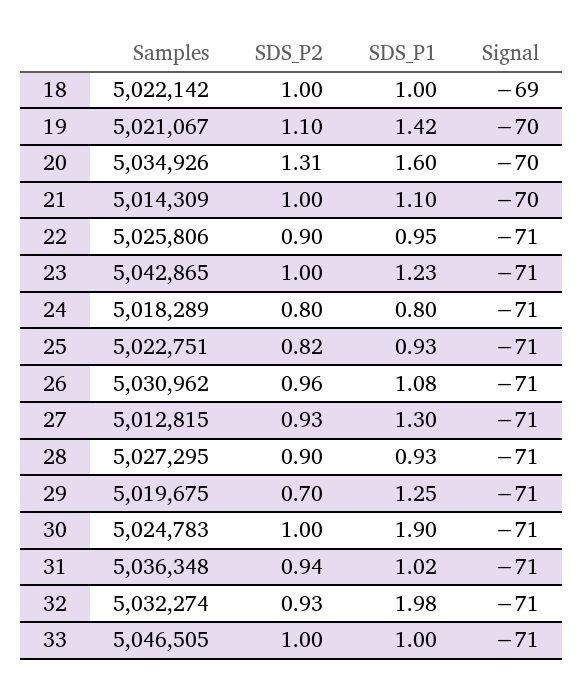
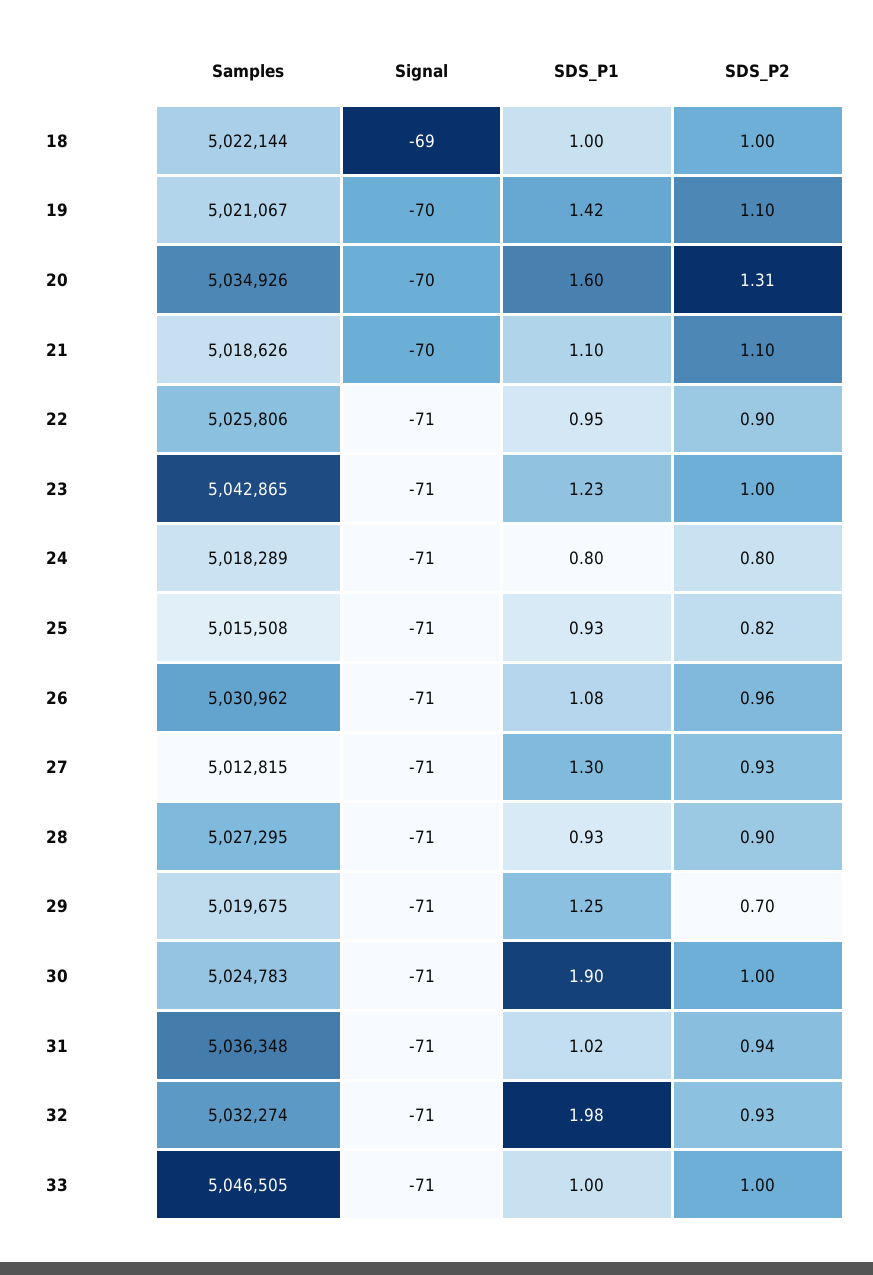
  {
    "Samples": {
-     "18": 5022142,
+     "18": 5022144,
      "19": 5021067,
      "20": 5034926,
-     "21": 5014309,
+     "21": 5018626,
      "22": 5025806,
      "23": 5042865,
      "24": 5018289,
-     "25": 5022751,
+     "25": 5015508,
      "26": 5030962,
      "27": 5012815,
      "28": 5027295,
      "29": 5019675,
      "30": 5024783,
      "31": 5036348,
      "32": 5032274,
      "33": 5046505
    },
    "SDS_P2": {
      "18": 1,
      "19": 1.1,
      "20": 1.31,
-     "21": 1,
+     "21": 1.1,
      "22": 0.9,
      "23": 1,
      "24": 0.8,
      "25": 0.82,
      "26": 0.96,
      "27": 0.93,
      "28": 0.9,
      "29": 0.7,
      "30": 1,
      "31": 0.94,
      "32": 0.93,
      "33": 1
    },
    "SDS_P1": {
      "18": 1,
      "19": 1.42,
      "20": 1.6,
      "21": 1.1,
      "22": 0.95,
      "23": 1.23,
      "24": 0.8,
      "25": 0.93,
      "26": 1.08,
      "27": 1.3,
      "28": 0.93,
      "29": 1.25,
      "30": 1.9,
      "31": 1.02,
      "32": 1.98,
      "33": 1
    },
    "Signal": {
      "18": -69,
      "19": -70,
      "20": -70,
      "21": -70,
      "22": -71,
      "23": -71,
      "24": -71,
      "25": -71,
      "26": -71,
      "27": -71,
      "28": -71,
      "29": -71,
      "30": -71,
      "31": -71,
      "32": -71,
      "33": -71
    }
  }

